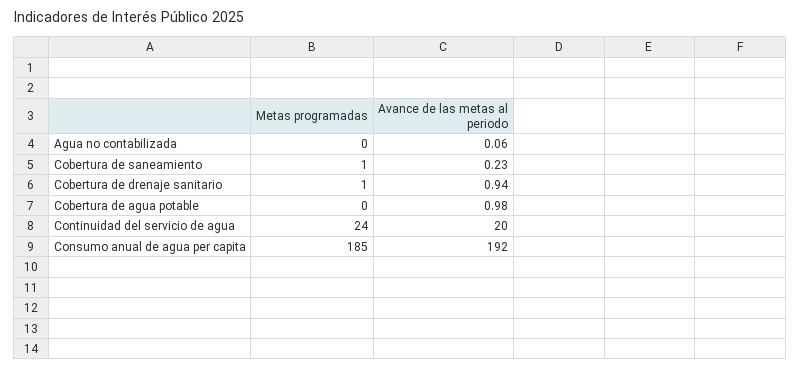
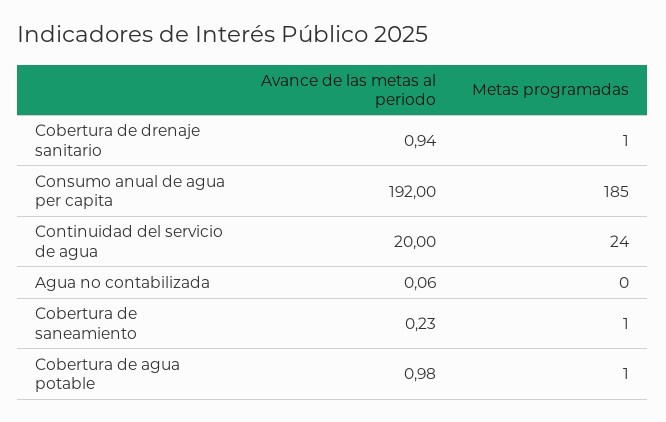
  {
    "Metas programadas": {
      "Agua no contabilizada": 0,
      "Cobertura de saneamiento": 1,
      "Cobertura de drenaje sanitario": 1,
-     "Cobertura de agua potable": 0,
+     "Cobertura de agua potable": 1,
      "Continuidad del servicio de agua": 24,
      "Consumo anual de agua per capita": 185
    },
    "Avance de las metas al periodo": {
      "Agua no contabilizada": 0.06,
      "Cobertura de saneamiento": 0.23,
      "Cobertura de drenaje sanitario": 0.94,
      "Cobertura de agua potable": 0.98,
      "Continuidad del servicio de agua": 20,
      "Consumo anual de agua per capita": 192
    }
  }

